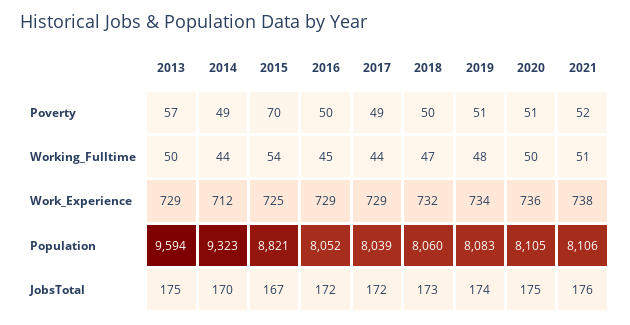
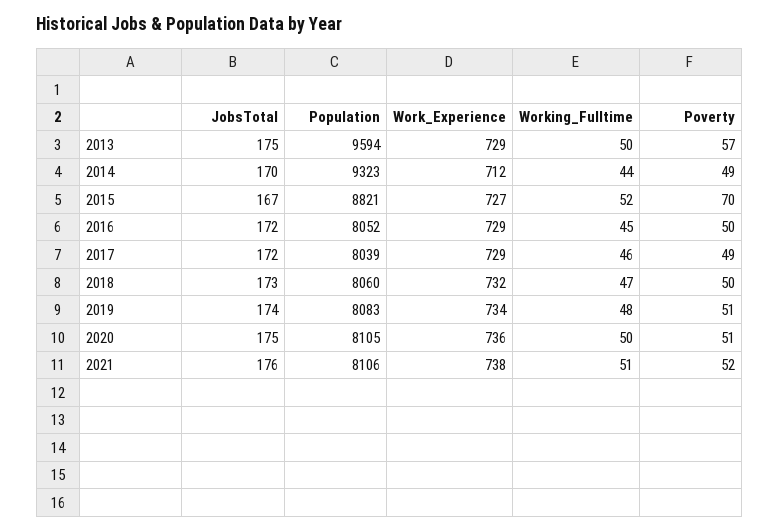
  {
    "2013": {
      "Poverty": 57,
      "Working_Fulltime": 50,
      "Work_Experience": 729,
      "Population": 9594,
      "JobsTotal": 175
    },
    "2014": {
      "Poverty": 49,
      "Working_Fulltime": 44,
      "Work_Experience": 712,
      "Population": 9323,
      "JobsTotal": 170
    },
    "2015": {
      "Poverty": 70,
-     "Working_Fulltime": 54,
+     "Working_Fulltime": 52,
-     "Work_Experience": 725,
+     "Work_Experience": 727,
      "Population": 8821,
      "JobsTotal": 167
    },
    "2016": {
      "Poverty": 50,
      "Working_Fulltime": 45,
      "Work_Experience": 729,
      "Population": 8052,
      "JobsTotal": 172
    },
    "2017": {
      "Poverty": 49,
-     "Working_Fulltime": 44,
+     "Working_Fulltime": 46,
      "Work_Experience": 729,
      "Population": 8039,
      "JobsTotal": 172
    },
    "2018": {
      "Poverty": 50,
      "Working_Fulltime": 47,
      "Work_Experience": 732,
      "Population": 8060,
      "JobsTotal": 173
    },
    "2019": {
      "Poverty": 51,
      "Working_Fulltime": 48,
      "Work_Experience": 734,
      "Population": 8083,
      "JobsTotal": 174
    },
    "2020": {
      "Poverty": 51,
      "Working_Fulltime": 50,
      "Work_Experience": 736,
      "Population": 8105,
      "JobsTotal": 175
    },
    "2021": {
      "Poverty": 52,
      "Working_Fulltime": 51,
      "Work_Experience": 738,
      "Population": 8106,
      "JobsTotal": 176
    }
  }

